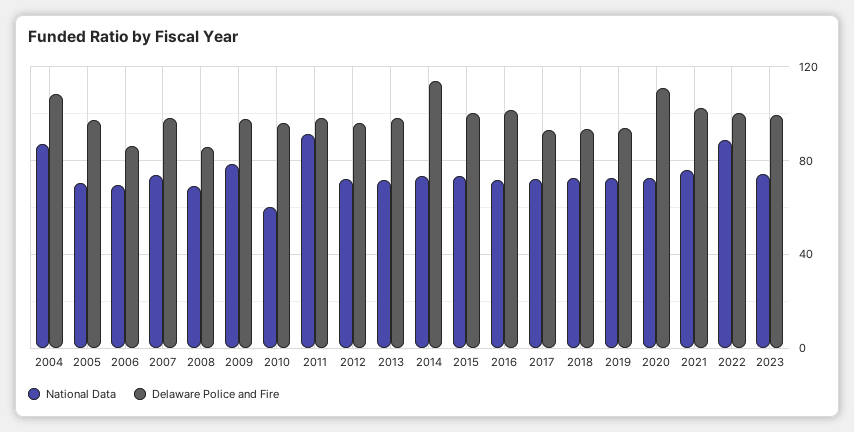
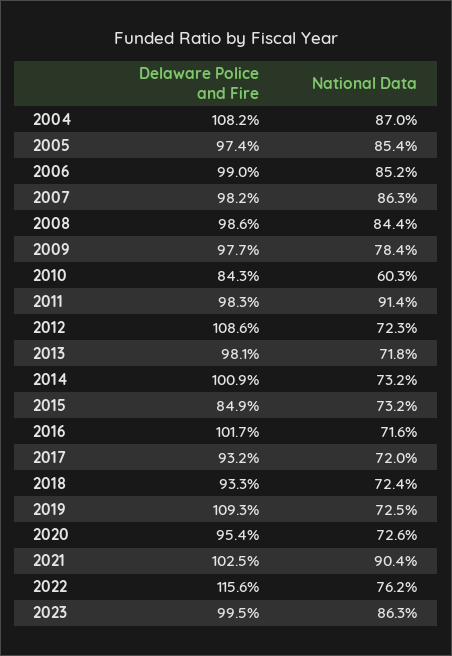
  {
    "National Data": {
      "2004": 87,
-     "2005": 70,
+     "2005": 85.4,
-     "2006": 70,
+     "2006": 85.2,
-     "2007": 75,
+     "2007": 86.3,
-     "2008": 70,
+     "2008": 84.4,
      "2009": 78.4,
      "2010": 60.3,
      "2011": 91.4,
      "2012": 72.3,
      "2013": 71.8,
      "2014": 73.2,
      "2015": 73.2,
      "2016": 71.6,
      "2017": 72,
      "2018": 72.4,
      "2019": 72.5,
      "2020": 72.6,
-     "2021": 75,
+     "2021": 90.4,
-     "2022": 90,
+     "2022": 76.2,
-     "2023": 75
+     "2023": 86.3
    },
    "Delaware Police and Fire": {
      "2004": 108.2,
      "2005": 97.4,
-     "2006": 85,
+     "2006": 99,
      "2007": 98.2,
-     "2008": 85,
+     "2008": 98.6,
      "2009": 97.7,
-     "2010": 95,
+     "2010": 84.3,
      "2011": 98.3,
-     "2012": 95,
+     "2012": 108.6,
      "2013": 98.1,
-     "2014": 115,
+     "2014": 100.9,
-     "2015": 100,
+     "2015": 84.9,
      "2016": 101.7,
      "2017": 93.2,
      "2018": 93.3,
-     "2019": 95,
+     "2019": 109.3,
-     "2020": 110,
+     "2020": 95.4,
      "2021": 102.5,
-     "2022": 100,
+     "2022": 115.6,
      "2023": 99.5
    }
  }

